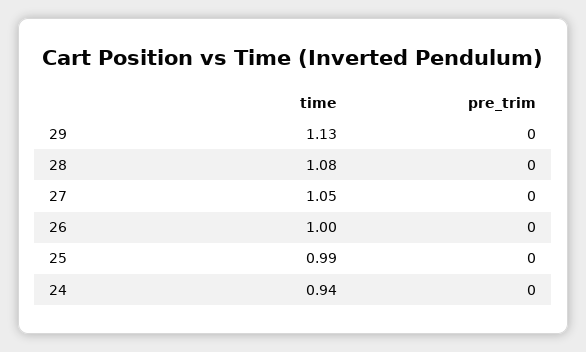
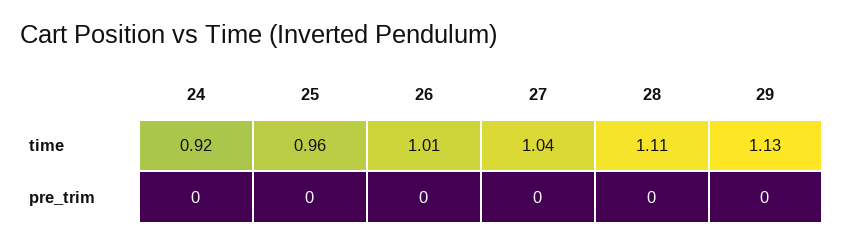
  {
    "time": {
      "29": 1.13,
-     "28": 1.08,
+     "28": 1.11,
-     "27": 1.05,
+     "27": 1.04,
-     "26": 1,
+     "26": 1.01,
-     "25": 0.99,
+     "25": 0.96,
-     "24": 0.94
+     "24": 0.92
    },
    "pre_trim": {
      "29": 0,
      "28": 0,
      "27": 0,
      "26": 0,
      "25": 0,
      "24": 0
    }
  }

